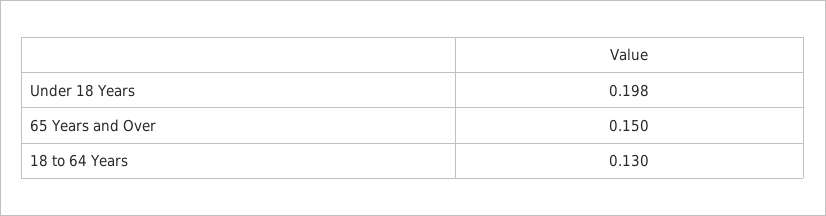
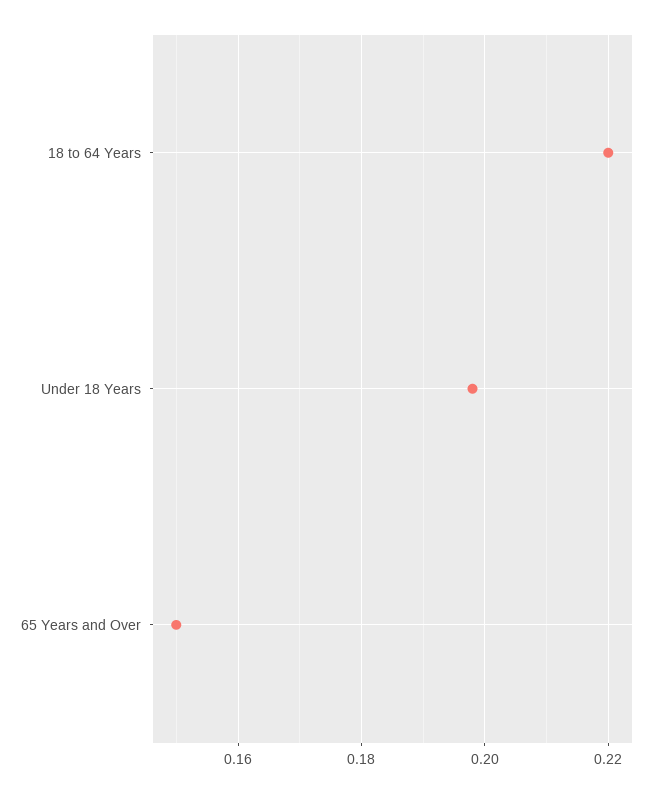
  {
    "Under 18 Years": 0.198,
    "65 Years and Over": 0.15,
-   "18 to 64 Years": 0.13
+   "18 to 64 Years": 0.22
  }

